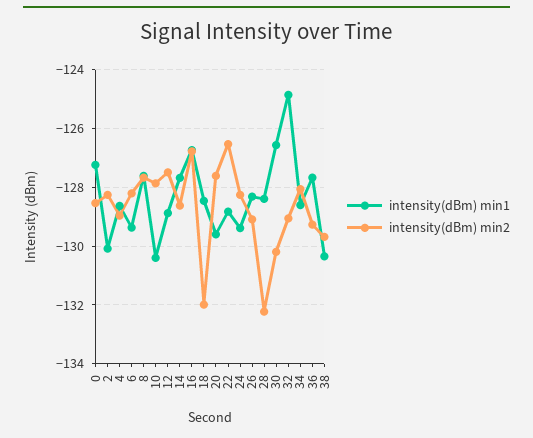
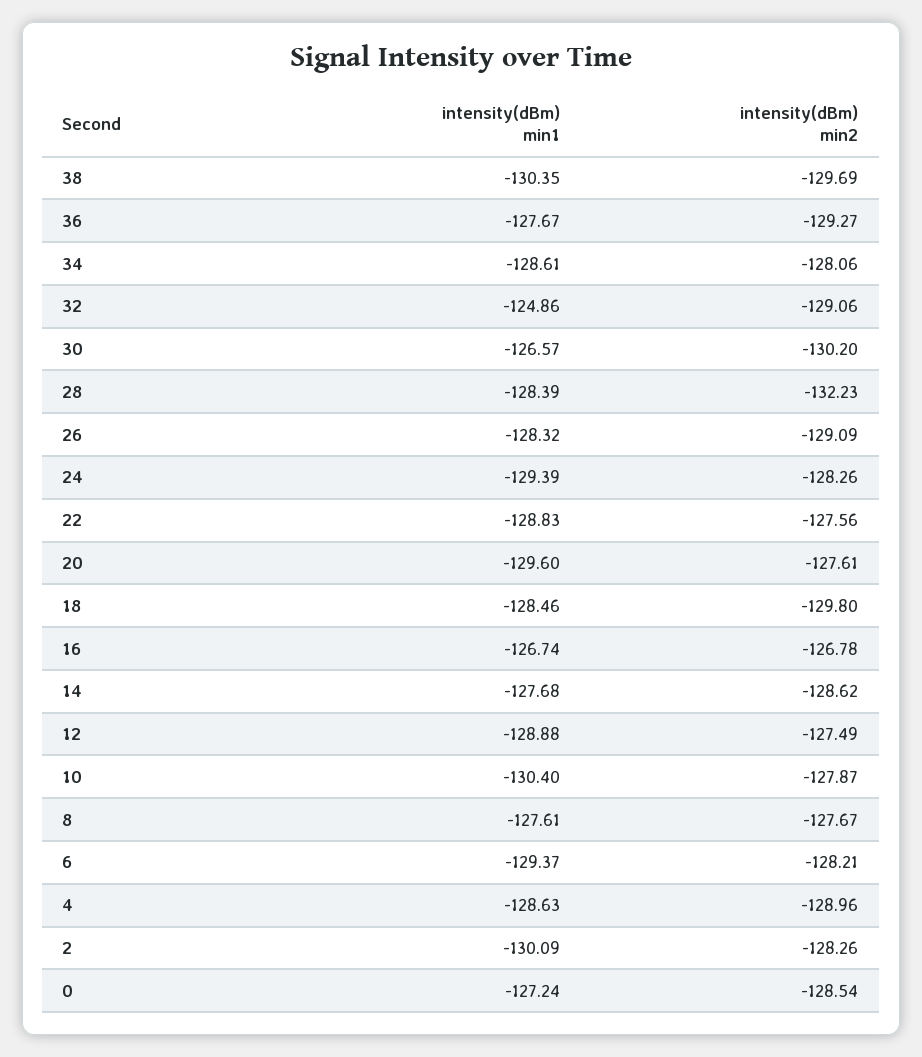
  {
    "intensity(dBm) min1": {
      "0": -127.24,
      "2": -130.09,
      "4": -128.63,
      "6": -129.37,
      "8": -127.61,
      "10": -130.4,
      "12": -128.88,
      "14": -127.68,
      "16": -126.74,
      "18": -128.46,
      "20": -129.6,
      "22": -128.83,
      "24": -129.39,
      "26": -128.32,
      "28": -128.39,
      "30": -126.57,
      "32": -124.86,
      "34": -128.61,
      "36": -127.67,
      "38": -130.35
    },
    "intensity(dBm) min2": {
      "0": -128.54,
      "2": -128.26,
      "4": -128.96,
      "6": -128.21,
      "8": -127.67,
      "10": -127.87,
      "12": -127.49,
      "14": -128.62,
      "16": -126.78,
-     "18": -132,
+     "18": -129.8,
      "20": -127.61,
-     "22": -126.5,
+     "22": -127.56,
      "24": -128.26,
      "26": -129.09,
      "28": -132.23,
      "30": -130.2,
      "32": -129.06,
      "34": -128.06,
      "36": -129.27,
      "38": -129.69
    }
  }

